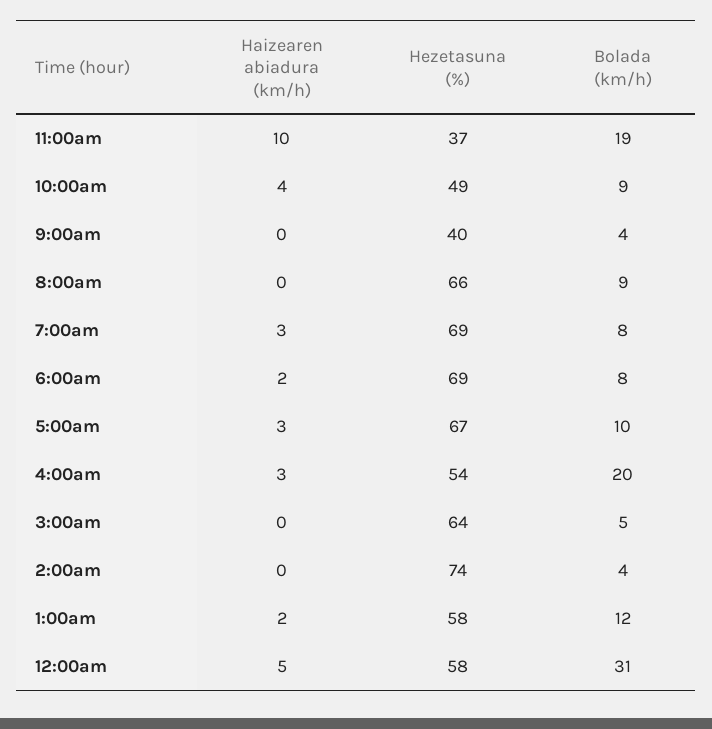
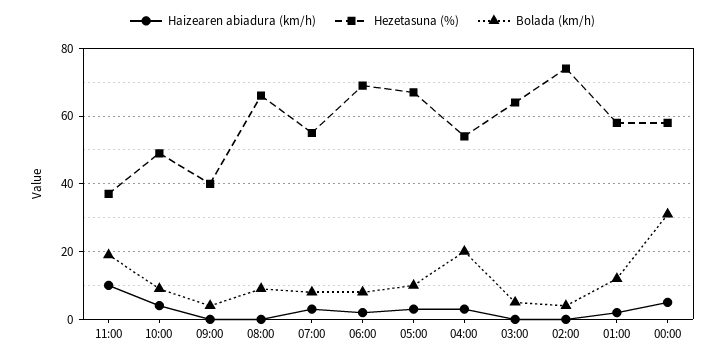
  {
    "Haizearen abiadura (km/h)": {
      "11:00am": 10,
      "10:00am": 4,
      "9:00am": 0,
      "8:00am": 0,
      "7:00am": 3,
      "6:00am": 2,
      "5:00am": 3,
      "4:00am": 3,
      "3:00am": 0,
      "2:00am": 0,
      "1:00am": 2,
      "12:00am": 5
    },
    "Hezetasuna (%)": {
      "11:00am": 37,
      "10:00am": 49,
      "9:00am": 40,
      "8:00am": 66,
-     "7:00am": 69,
+     "7:00am": 55,
      "6:00am": 69,
      "5:00am": 67,
      "4:00am": 54,
      "3:00am": 64,
      "2:00am": 74,
      "1:00am": 58,
      "12:00am": 58
    },
    "Bolada (km/h)": {
      "11:00am": 19,
      "10:00am": 9,
      "9:00am": 4,
      "8:00am": 9,
      "7:00am": 8,
      "6:00am": 8,
      "5:00am": 10,
      "4:00am": 20,
      "3:00am": 5,
      "2:00am": 4,
      "1:00am": 12,
      "12:00am": 31
    }
  }

